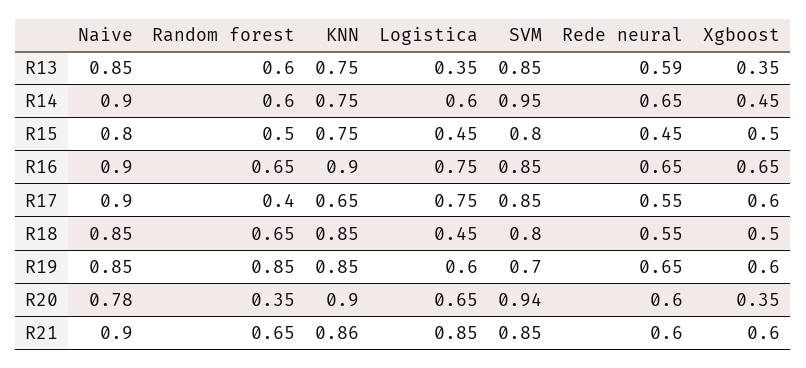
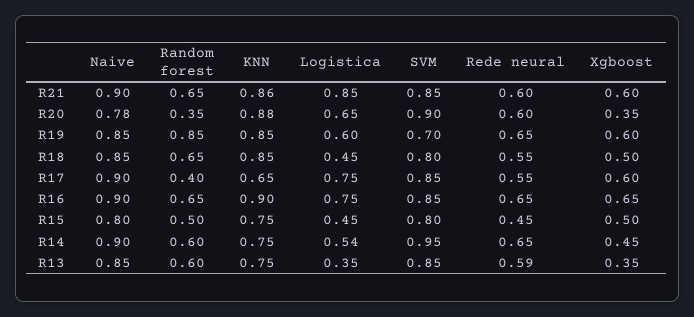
  {
    "Naive": {
      "R13": 0.85,
      "R14": 0.9,
      "R15": 0.8,
      "R16": 0.9,
      "R17": 0.9,
      "R18": 0.85,
      "R19": 0.85,
      "R20": 0.78,
      "R21": 0.9
    },
    "Random forest": {
      "R13": 0.6,
      "R14": 0.6,
      "R15": 0.5,
      "R16": 0.65,
      "R17": 0.4,
      "R18": 0.65,
      "R19": 0.85,
      "R20": 0.35,
      "R21": 0.65
    },
    "KNN": {
      "R13": 0.75,
      "R14": 0.75,
      "R15": 0.75,
      "R16": 0.9,
      "R17": 0.65,
      "R18": 0.85,
      "R19": 0.85,
-     "R20": 0.9,
+     "R20": 0.88,
      "R21": 0.86
    },
    "Logistica": {
      "R13": 0.35,
-     "R14": 0.6,
+     "R14": 0.54,
      "R15": 0.45,
      "R16": 0.75,
      "R17": 0.75,
      "R18": 0.45,
      "R19": 0.6,
      "R20": 0.65,
      "R21": 0.85
    },
    "SVM": {
      "R13": 0.85,
      "R14": 0.95,
      "R15": 0.8,
      "R16": 0.85,
      "R17": 0.85,
      "R18": 0.8,
      "R19": 0.7,
-     "R20": 0.94,
+     "R20": 0.9,
      "R21": 0.85
    },
    "Rede neural": {
      "R13": 0.59,
      "R14": 0.65,
      "R15": 0.45,
      "R16": 0.65,
      "R17": 0.55,
      "R18": 0.55,
      "R19": 0.65,
      "R20": 0.6,
      "R21": 0.6
    },
    "Xgboost": {
      "R13": 0.35,
      "R14": 0.45,
      "R15": 0.5,
      "R16": 0.65,
      "R17": 0.6,
      "R18": 0.5,
      "R19": 0.6,
      "R20": 0.35,
      "R21": 0.6
    }
  }

